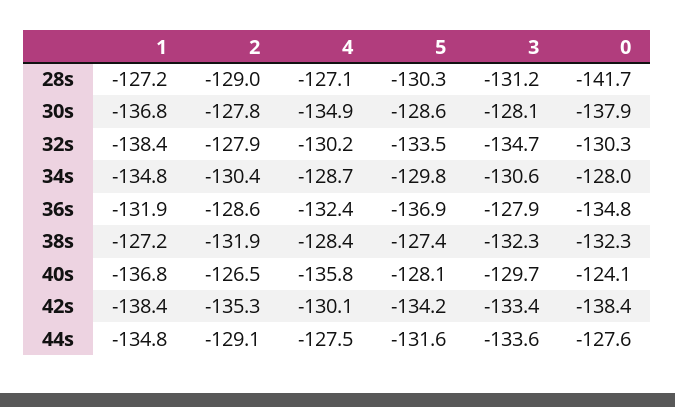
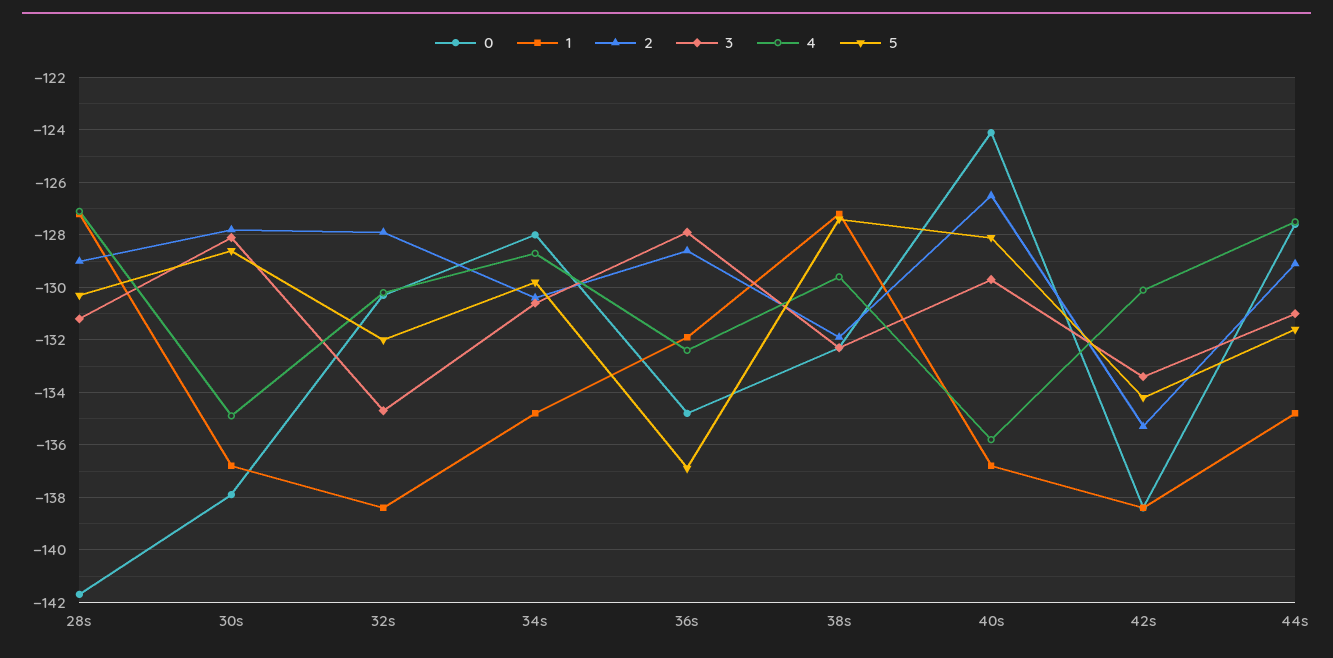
  {
    "1": {
      "28s": -127.2,
      "30s": -136.8,
      "32s": -138.4,
      "34s": -134.8,
      "36s": -131.9,
      "38s": -127.2,
      "40s": -136.8,
      "42s": -138.4,
      "44s": -134.8
    },
    "2": {
      "28s": -129,
      "30s": -127.8,
      "32s": -127.9,
      "34s": -130.4,
      "36s": -128.6,
      "38s": -131.9,
      "40s": -126.5,
      "42s": -135.3,
      "44s": -129.1
    },
    "4": {
      "28s": -127.1,
      "30s": -134.9,
      "32s": -130.2,
      "34s": -128.7,
      "36s": -132.4,
-     "38s": -128.4,
+     "38s": -129.5,
      "40s": -135.8,
      "42s": -130.1,
      "44s": -127.5
    },
    "5": {
      "28s": -130.3,
      "30s": -128.6,
-     "32s": -133.5,
+     "32s": -132,
      "34s": -129.8,
      "36s": -136.9,
      "38s": -127.4,
      "40s": -128.1,
      "42s": -134.2,
      "44s": -131.6
    },
    "3": {
      "28s": -131.2,
      "30s": -128.1,
      "32s": -134.7,
      "34s": -130.6,
      "36s": -127.9,
      "38s": -132.3,
      "40s": -129.7,
      "42s": -133.4,
-     "44s": -133.6
+     "44s": -131
    },
    "0": {
      "28s": -141.7,
      "30s": -137.9,
      "32s": -130.3,
      "34s": -128,
      "36s": -134.8,
      "38s": -132.3,
      "40s": -124.1,
      "42s": -138.4,
      "44s": -127.6
    }
  }

